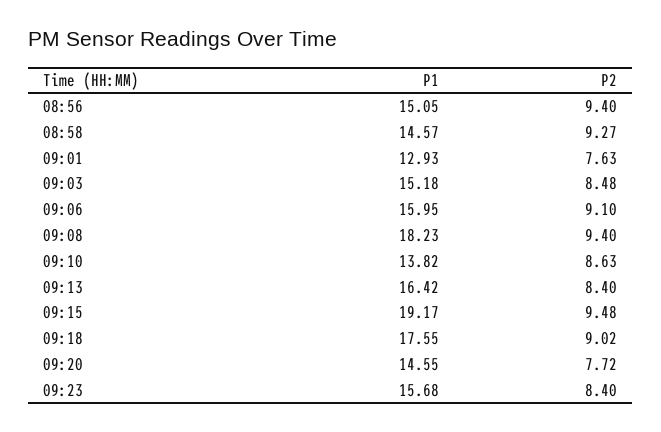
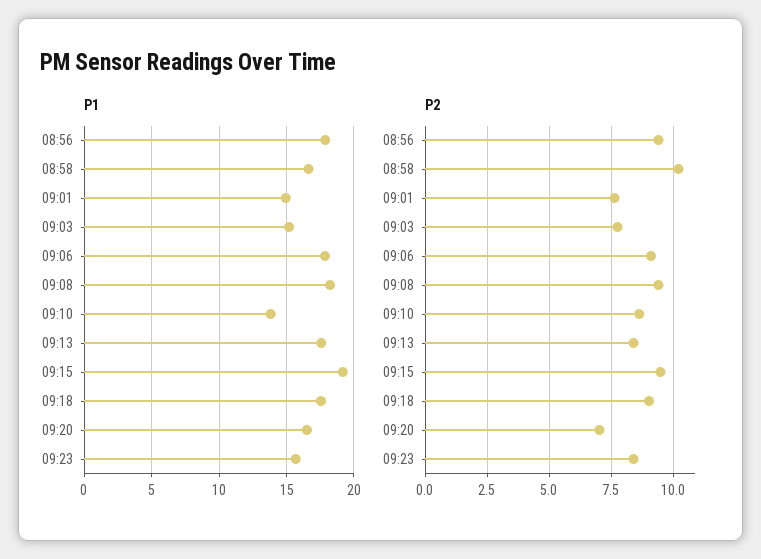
  {
    "P1": {
-     "08:56": 15.05,
+     "08:56": 18,
-     "08:58": 14.57,
+     "08:58": 16.5,
-     "09:01": 12.93,
+     "09:01": 15,
      "09:03": 15.18,
-     "09:06": 15.95,
+     "09:06": 18,
      "09:08": 18.23,
      "09:10": 13.82,
-     "09:13": 16.42,
+     "09:13": 17.5,
      "09:15": 19.17,
      "09:18": 17.55,
-     "09:20": 14.55,
+     "09:20": 16.5,
      "09:23": 15.68
    },
    "P2": {
      "08:56": 9.4,
-     "08:58": 9.27,
+     "08:58": 10.25,
      "09:01": 7.63,
-     "09:03": 8.48,
+     "09:03": 7.75,
      "09:06": 9.1,
      "09:08": 9.4,
      "09:10": 8.63,
      "09:13": 8.4,
      "09:15": 9.48,
      "09:18": 9.02,
-     "09:20": 7.72,
+     "09:20": 7,
      "09:23": 8.4
    }
  }

